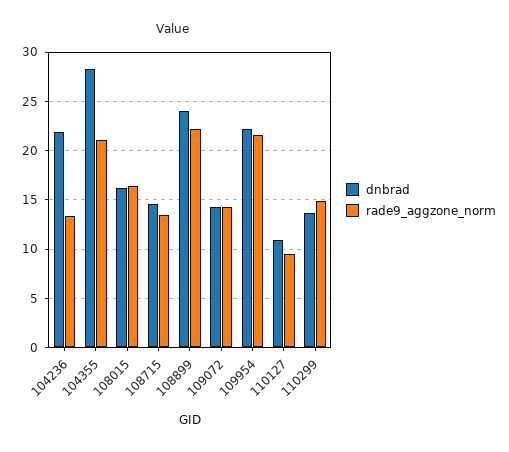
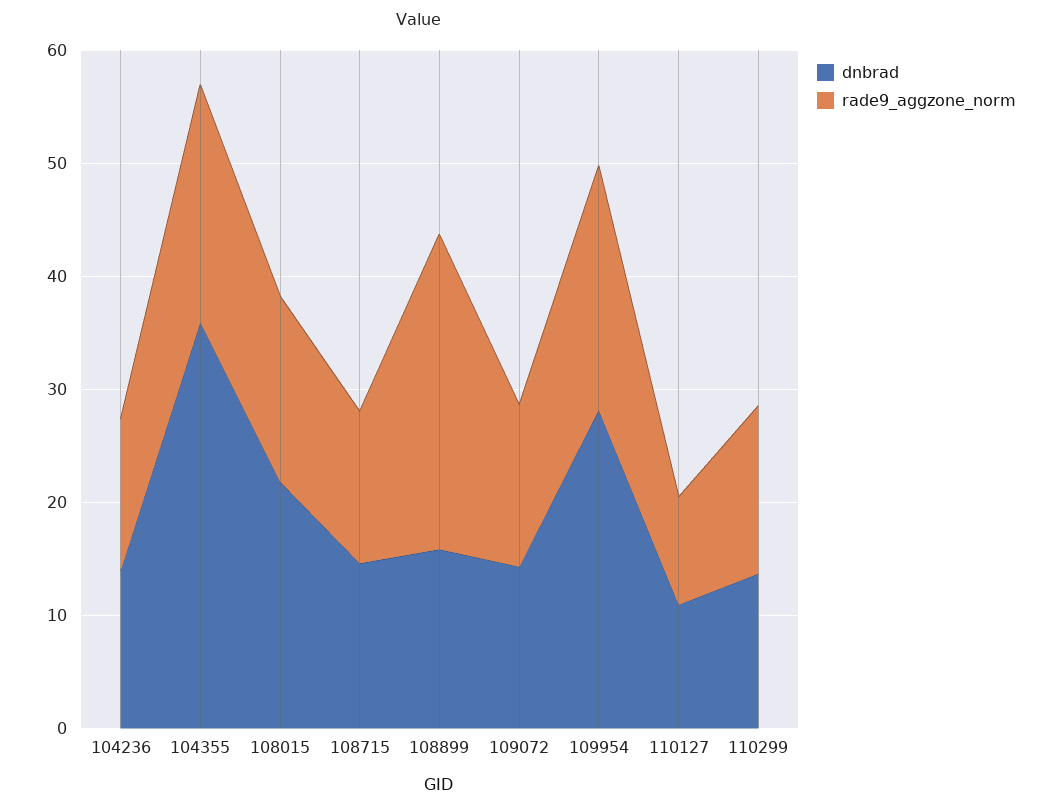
  {
    "dnbrad": {
-     "104236": 22,
+     "104236": 14,
-     "104355": 28,
+     "104355": 36,
-     "108015": 16,
+     "108015": 22,
      "108715": 15,
-     "108899": 24,
+     "108899": 16,
      "109072": 14,
-     "109954": 22,
+     "109954": 28,
      "110127": 11,
      "110299": 14
    },
    "rade9_aggzone_norm": {
      "104236": 13,
      "104355": 21,
      "108015": 16,
      "108715": 13,
-     "108899": 22,
+     "108899": 28,
      "109072": 14,
      "109954": 22,
      "110127": 10,
      "110299": 15
    }
  }

